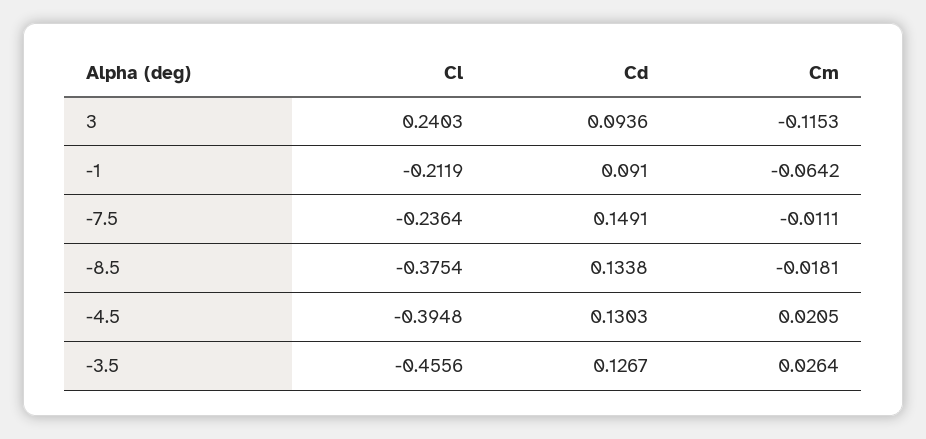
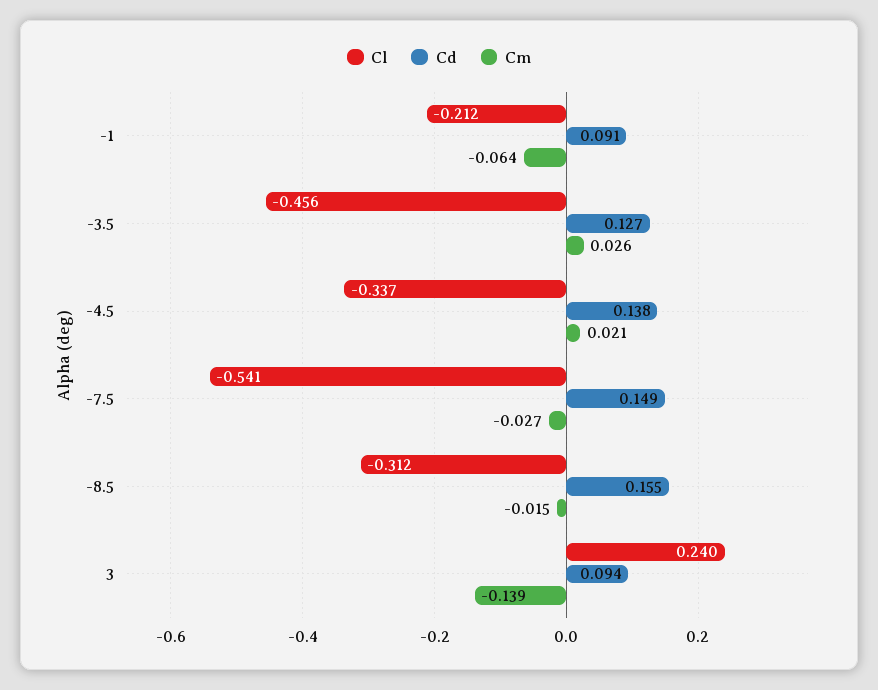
  {
    "Cl": {
      "3": 0.2403,
      "-1": -0.2119,
-     "-7.5": -0.2364,
+     "-7.5": -0.541,
-     "-8.5": -0.3754,
+     "-8.5": -0.312,
-     "-4.5": -0.3948,
+     "-4.5": -0.337,
      "-3.5": -0.4556
    },
    "Cd": {
      "3": 0.0936,
      "-1": 0.091,
      "-7.5": 0.1491,
-     "-8.5": 0.1338,
+     "-8.5": 0.155,
-     "-4.5": 0.1303,
+     "-4.5": 0.138,
      "-3.5": 0.1267
    },
    "Cm": {
-     "3": -0.1153,
+     "3": -0.139,
      "-1": -0.0642,
-     "-7.5": -0.0111,
+     "-7.5": -0.027,
-     "-8.5": -0.0181,
+     "-8.5": -0.015,
      "-4.5": 0.0205,
      "-3.5": 0.0264
    }
  }

